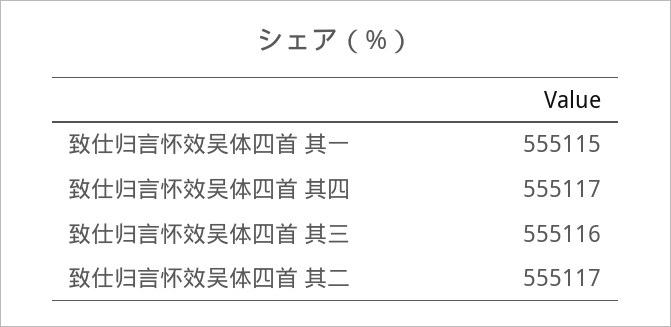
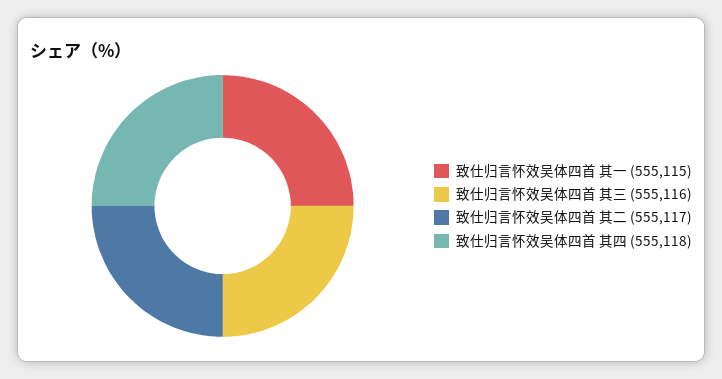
  {
    "致仕归言怀效吴体四首 其一": 555115,
-   "致仕归言怀效吴体四首 其四": 555117,
+   "致仕归言怀效吴体四首 其四": 555118,
    "致仕归言怀效吴体四首 其三": 555116,
    "致仕归言怀效吴体四首 其二": 555117
  }

